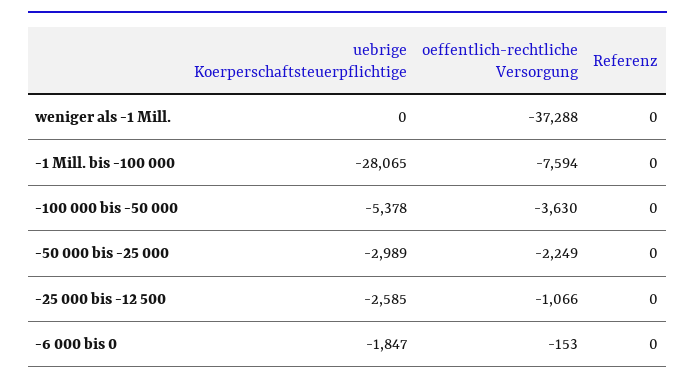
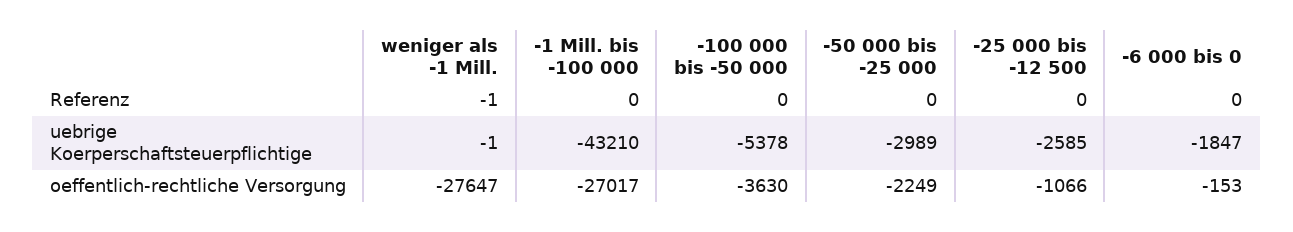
  {
    "uebrige Koerperschaftsteuerpflichtige": {
-     "weniger als -1 Mill.": 0,
+     "weniger als -1 Mill.": -1,
-     "-1 Mill. bis -100 000": -28065,
+     "-1 Mill. bis -100 000": -43210,
      "-100 000 bis -50 000": -5378,
      "-50 000 bis -25 000": -2989,
      "-25 000 bis -12 500": -2585,
      "-6 000 bis 0": -1847
    },
    "oeffentlich-rechtliche Versorgung": {
-     "weniger als -1 Mill.": -37288,
+     "weniger als -1 Mill.": -27647,
-     "-1 Mill. bis -100 000": -7594,
+     "-1 Mill. bis -100 000": -27017,
      "-100 000 bis -50 000": -3630,
      "-50 000 bis -25 000": -2249,
      "-25 000 bis -12 500": -1066,
      "-6 000 bis 0": -153
    },
    "Referenz": {
-     "weniger als -1 Mill.": 0,
+     "weniger als -1 Mill.": -1,
      "-1 Mill. bis -100 000": 0,
      "-100 000 bis -50 000": 0,
      "-50 000 bis -25 000": 0,
      "-25 000 bis -12 500": 0,
      "-6 000 bis 0": 0
    }
  }

